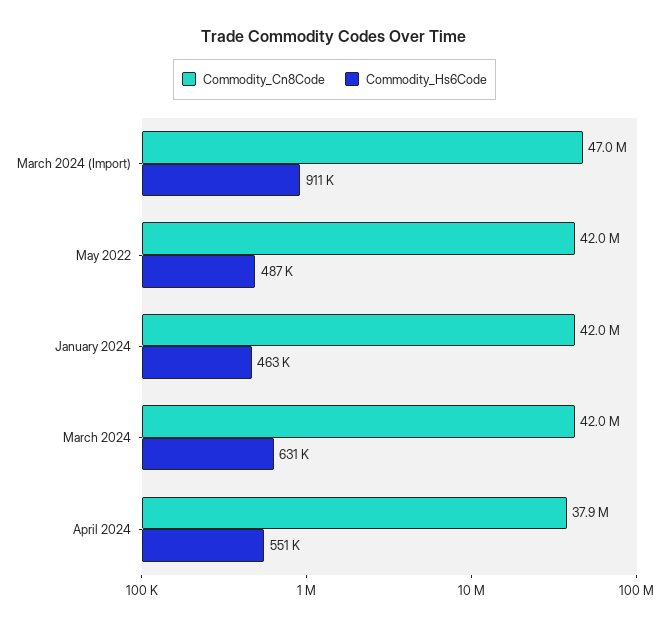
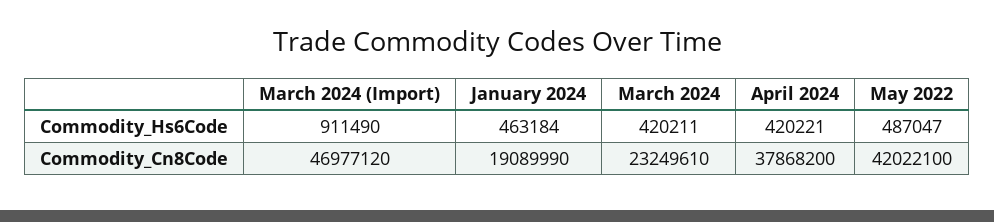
  {
    "Commodity_Cn8Code": {
      "March 2024 (Import)": 46977120,
      "May 2022": 42022100,
-     "January 2024": 42000000,
+     "January 2024": 19089990,
-     "March 2024": 42000000,
+     "March 2024": 23249610,
      "April 2024": 37868200
    },
    "Commodity_Hs6Code": {
      "March 2024 (Import)": 911490,
      "May 2022": 487047,
      "January 2024": 463184,
-     "March 2024": 631000,
+     "March 2024": 420211,
-     "April 2024": 551000
+     "April 2024": 420221
    }
  }

